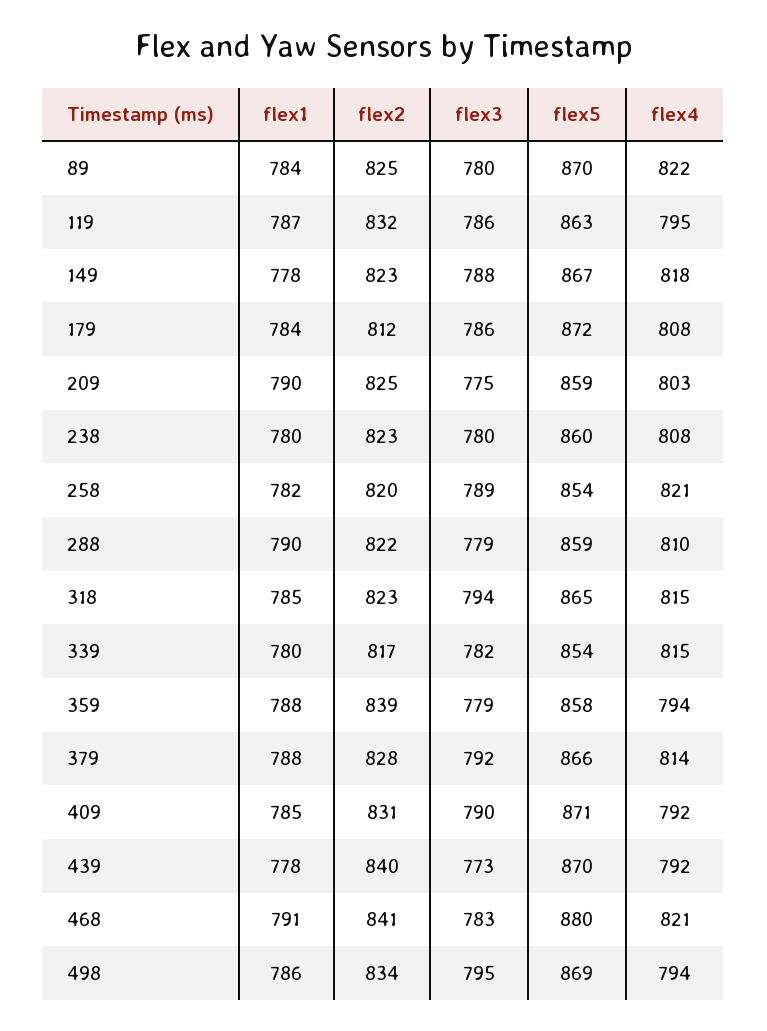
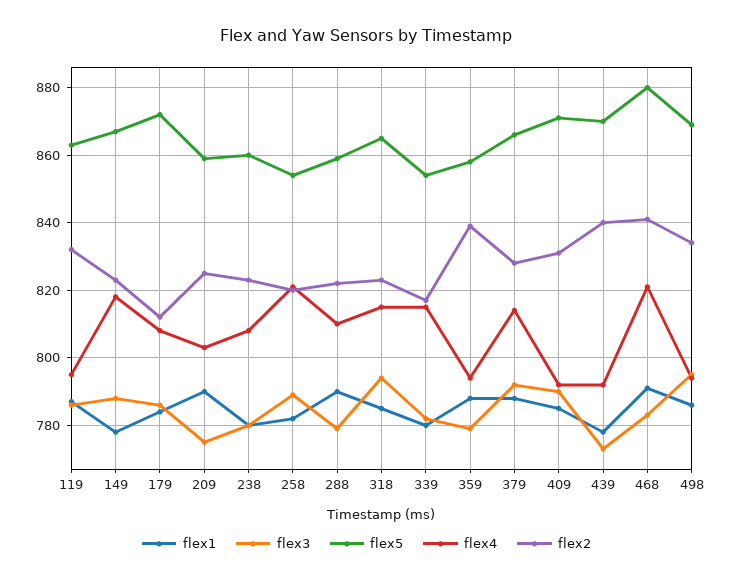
  {
    "flex1": {
-     "89": 784,
      "119": 787,
      "149": 778,
      "179": 784,
      "209": 790,
      "238": 780,
      "258": 782,
      "288": 790,
      "318": 785,
      "339": 780,
      "359": 788,
      "379": 788,
      "409": 785,
      "439": 778,
      "468": 791,
      "498": 786
    },
    "flex2": {
-     "89": 825,
      "119": 832,
      "149": 823,
      "179": 812,
      "209": 825,
      "238": 823,
      "258": 820,
      "288": 822,
      "318": 823,
      "339": 817,
      "359": 839,
      "379": 828,
      "409": 831,
      "439": 840,
      "468": 841,
      "498": 834
    },
    "flex3": {
-     "89": 780,
      "119": 786,
      "149": 788,
      "179": 786,
      "209": 775,
      "238": 780,
      "258": 789,
      "288": 779,
      "318": 794,
      "339": 782,
      "359": 779,
      "379": 792,
      "409": 790,
      "439": 773,
      "468": 783,
      "498": 795
    },
    "flex5": {
-     "89": 870,
      "119": 863,
      "149": 867,
      "179": 872,
      "209": 859,
      "238": 860,
      "258": 854,
      "288": 859,
      "318": 865,
      "339": 854,
      "359": 858,
      "379": 866,
      "409": 871,
      "439": 870,
      "468": 880,
      "498": 869
    },
    "flex4": {
-     "89": 822,
      "119": 795,
      "149": 818,
      "179": 808,
      "209": 803,
      "238": 808,
      "258": 821,
      "288": 810,
      "318": 815,
      "339": 815,
      "359": 794,
      "379": 814,
      "409": 792,
      "439": 792,
      "468": 821,
      "498": 794
    }
  }

